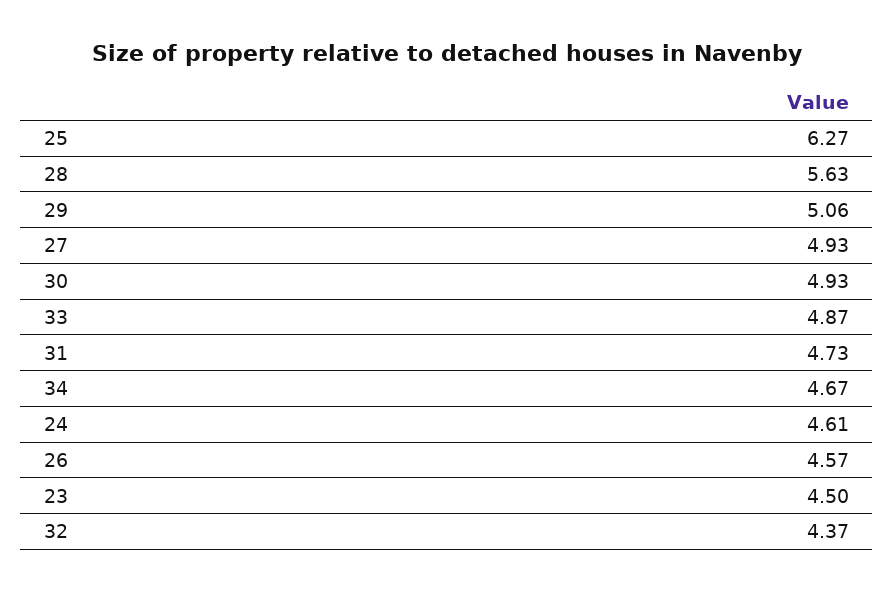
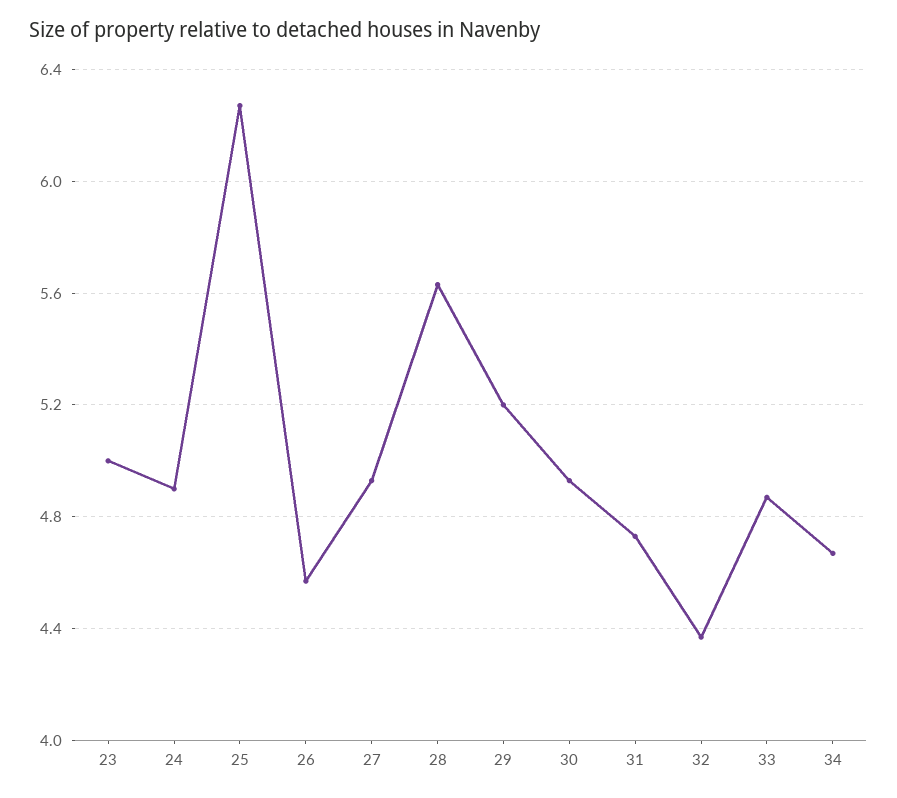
  {
    "25": 6.27,
    "28": 5.63,
-   "29": 5.06,
+   "29": 5.2,
    "27": 4.93,
    "30": 4.93,
    "33": 4.87,
    "31": 4.73,
    "34": 4.67,
-   "24": 4.61,
+   "24": 4.9,
    "26": 4.57,
-   "23": 4.5,
+   "23": 5,
    "32": 4.37
  }

